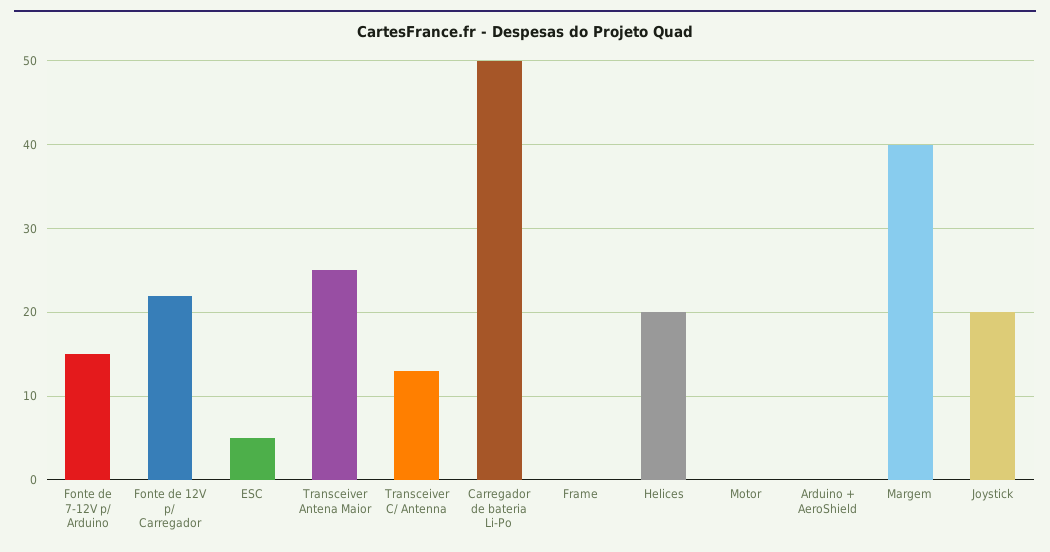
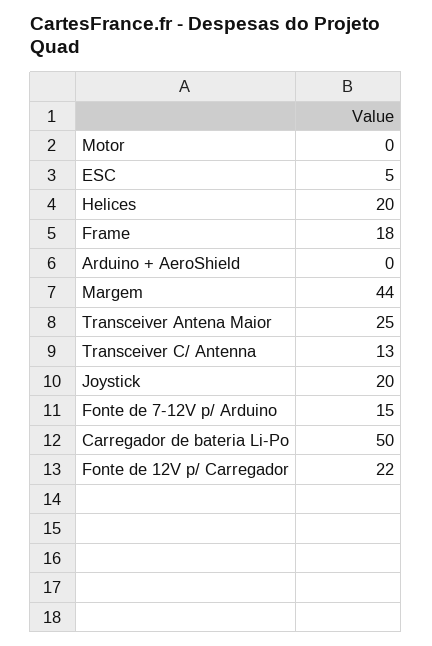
  {
    "Fonte de 7-12V p/ Arduino": 15,
    "Fonte de 12V p/ Carregador": 22,
    "ESC": 5,
    "Transceiver Antena Maior": 25,
    "Transceiver C/ Antenna": 13,
    "Carregador de bateria Li-Po": 50,
-   "Frame": 0,
+   "Frame": 18,
    "Helices": 20,
    "Motor": 0,
    "Arduino + AeroShield": 0,
-   "Margem": 40,
+   "Margem": 44,
    "Joystick": 20
  }

